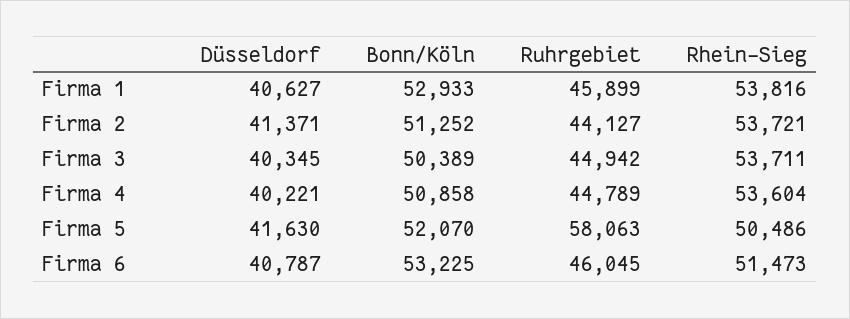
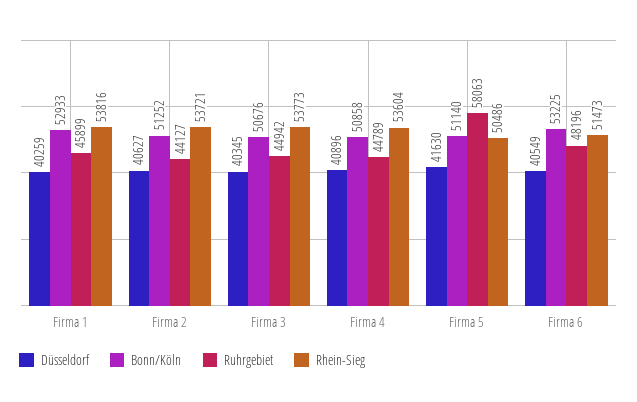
  {
    "Düsseldorf": {
-     "Firma 1": 40627,
+     "Firma 1": 40259,
-     "Firma 2": 41371,
+     "Firma 2": 40627,
      "Firma 3": 40345,
-     "Firma 4": 40221,
+     "Firma 4": 40896,
      "Firma 5": 41630,
-     "Firma 6": 40787
+     "Firma 6": 40549
    },
    "Bonn/Köln": {
      "Firma 1": 52933,
      "Firma 2": 51252,
-     "Firma 3": 50389,
+     "Firma 3": 50676,
      "Firma 4": 50858,
-     "Firma 5": 52070,
+     "Firma 5": 51140,
      "Firma 6": 53225
    },
    "Ruhrgebiet": {
      "Firma 1": 45899,
      "Firma 2": 44127,
      "Firma 3": 44942,
      "Firma 4": 44789,
      "Firma 5": 58063,
-     "Firma 6": 46045
+     "Firma 6": 48196
    },
    "Rhein-Sieg": {
      "Firma 1": 53816,
      "Firma 2": 53721,
-     "Firma 3": 53711,
+     "Firma 3": 53773,
      "Firma 4": 53604,
      "Firma 5": 50486,
      "Firma 6": 51473
    }
  }

